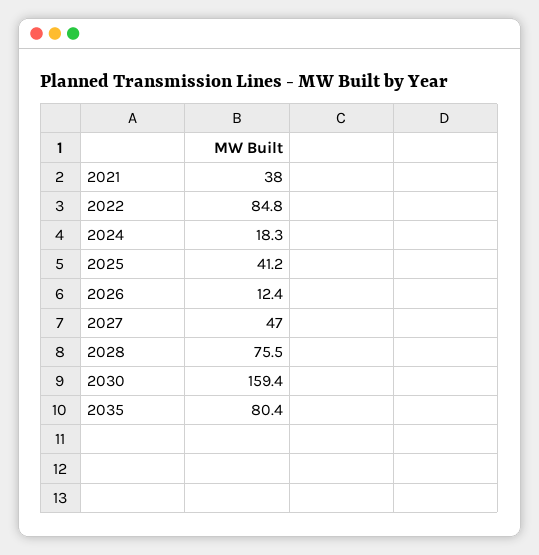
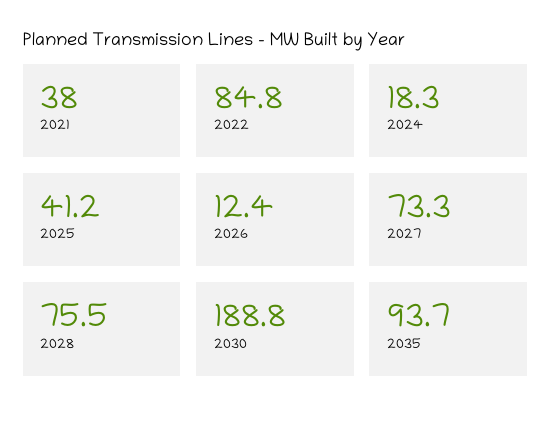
  {
    "2021": 38,
    "2022": 84.8,
    "2024": 18.3,
    "2025": 41.2,
    "2026": 12.4,
-   "2027": 47,
+   "2027": 73.3,
    "2028": 75.5,
-   "2030": 159.4,
+   "2030": 188.8,
-   "2035": 80.4
+   "2035": 93.7
  }

